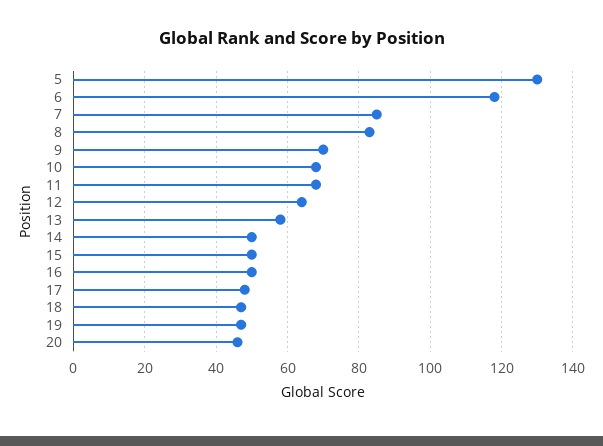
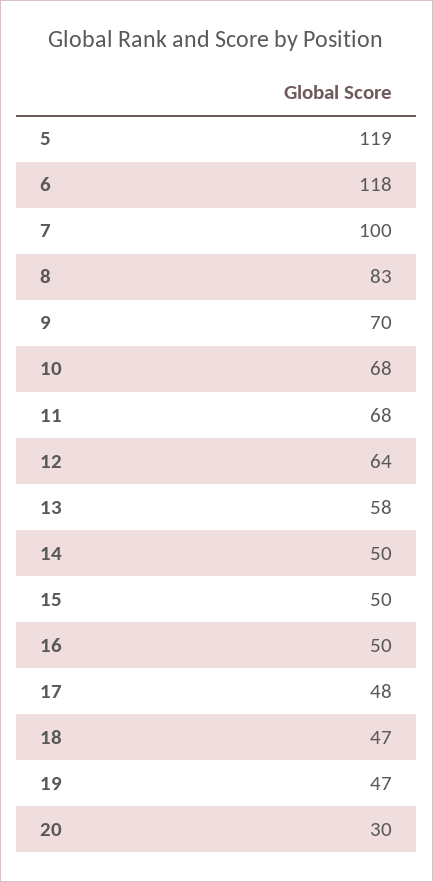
  {
-   "5": 130,
+   "5": 119,
    "6": 118,
-   "7": 85,
+   "7": 100,
    "8": 83,
    "9": 70,
    "10": 68,
    "11": 68,
    "12": 64,
    "13": 58,
    "14": 50,
    "15": 50,
    "16": 50,
    "17": 48,
    "18": 47,
    "19": 47,
-   "20": 45
+   "20": 30
  }

